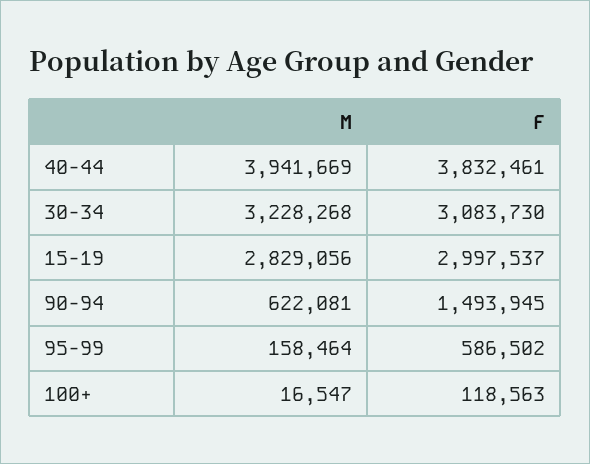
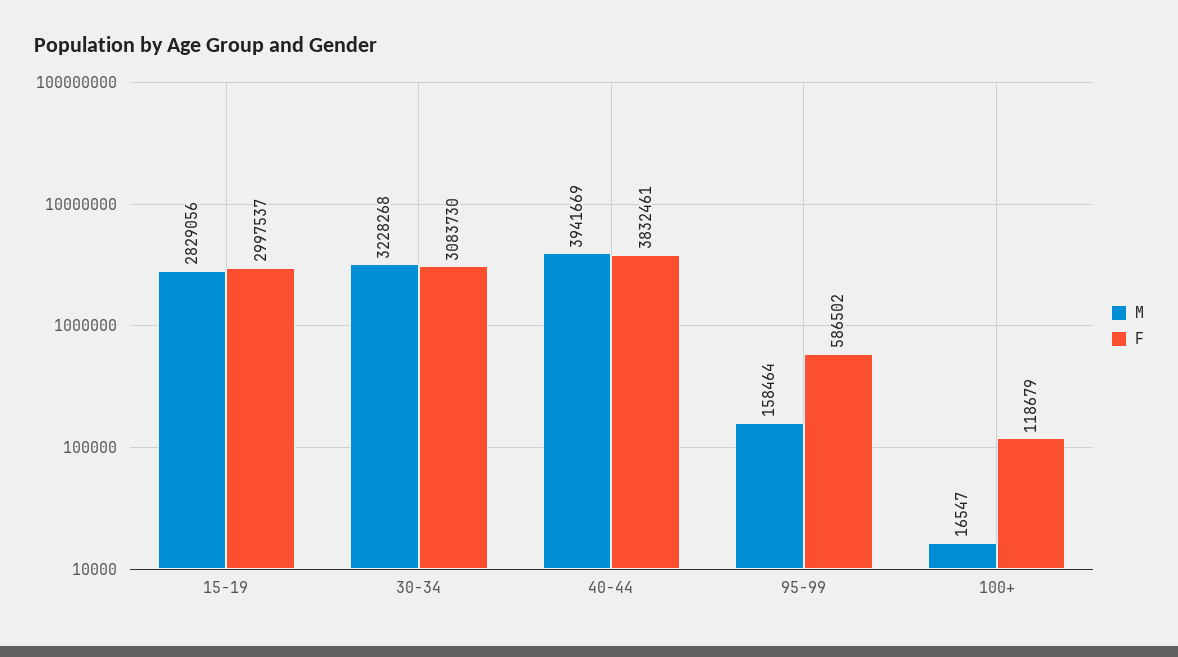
  {
    "M": {
      "40-44": 3941669,
      "30-34": 3228268,
      "15-19": 2829056,
-     "90-94": 622081,
      "95-99": 158464,
      "100+": 16547
    },
    "F": {
      "40-44": 3832461,
      "30-34": 3083730,
      "15-19": 2997537,
-     "90-94": 1493945,
      "95-99": 586502,
-     "100+": 118563
+     "100+": 118679
    }
  }

